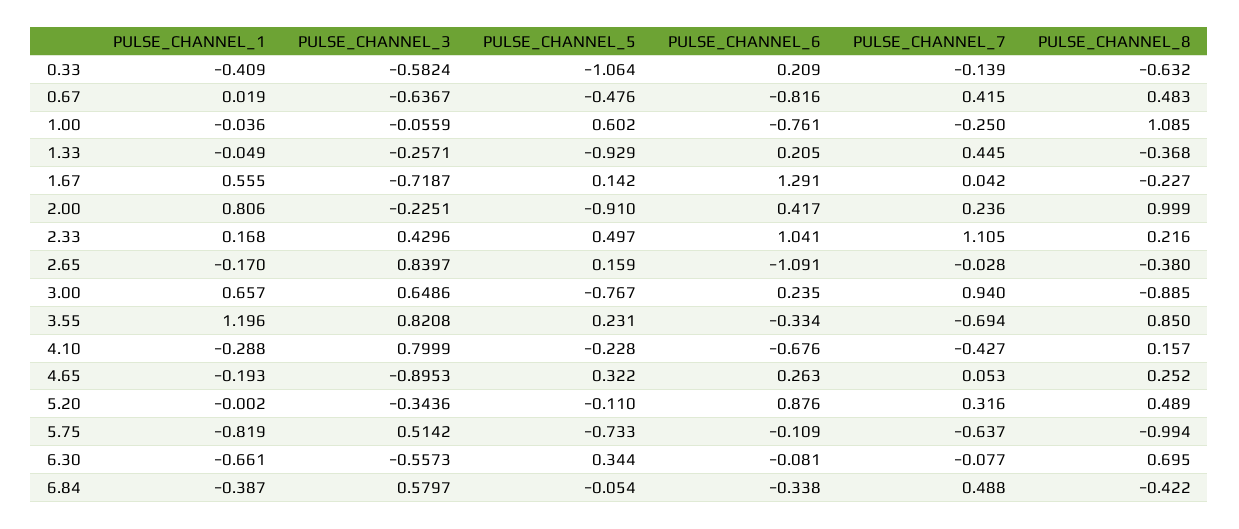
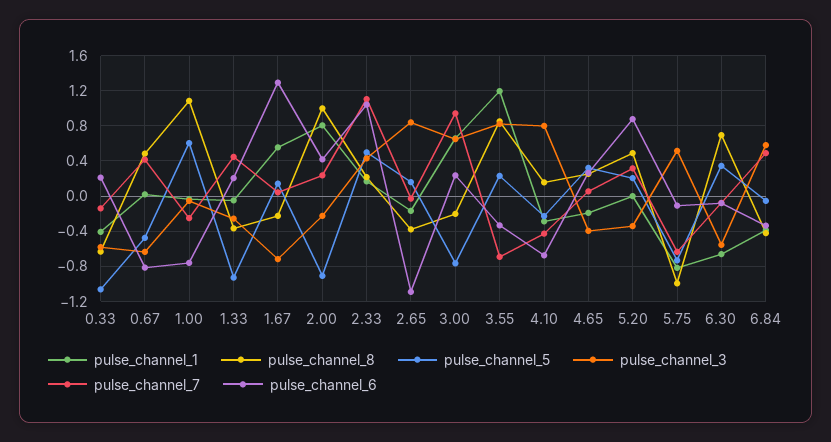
  {
    "PULSE_CHANNEL_1": {
      "0.33": -0.409,
      "0.67": 0.019,
      "1.00": -0.036,
      "1.33": -0.049,
      "1.67": 0.555,
      "2.00": 0.806,
      "2.33": 0.168,
      "2.65": -0.17,
      "3.00": 0.657,
      "3.55": 1.196,
      "4.10": -0.288,
      "4.65": -0.193,
      "5.20": -0.002,
      "5.75": -0.819,
      "6.30": -0.661,
      "6.84": -0.387
    },
    "PULSE_CHANNEL_3": {
      "0.33": -0.5824,
      "0.67": -0.6367,
      "1.00": -0.0559,
      "1.33": -0.2571,
      "1.67": -0.7187,
      "2.00": -0.2251,
      "2.33": 0.4296,
      "2.65": 0.8397,
      "3.00": 0.6486,
      "3.55": 0.8208,
      "4.10": 0.7999,
-     "4.65": -0.8953,
+     "4.65": -0.4,
      "5.20": -0.3436,
      "5.75": 0.5142,
      "6.30": -0.5573,
      "6.84": 0.5797
    },
    "PULSE_CHANNEL_5": {
      "0.33": -1.064,
      "0.67": -0.476,
      "1.00": 0.602,
      "1.33": -0.929,
      "1.67": 0.142,
      "2.00": -0.91,
      "2.33": 0.497,
      "2.65": 0.159,
      "3.00": -0.767,
      "3.55": 0.231,
      "4.10": -0.228,
      "4.65": 0.322,
-     "5.20": -0.11,
+     "5.20": 0.2,
      "5.75": -0.733,
      "6.30": 0.344,
      "6.84": -0.054
    },
    "PULSE_CHANNEL_6": {
      "0.33": 0.209,
      "0.67": -0.816,
      "1.00": -0.761,
      "1.33": 0.205,
      "1.67": 1.291,
      "2.00": 0.417,
      "2.33": 1.041,
      "2.65": -1.091,
      "3.00": 0.235,
      "3.55": -0.334,
      "4.10": -0.676,
      "4.65": 0.263,
      "5.20": 0.876,
      "5.75": -0.109,
      "6.30": -0.081,
      "6.84": -0.338
    },
    "PULSE_CHANNEL_7": {
      "0.33": -0.139,
      "0.67": 0.415,
      "1.00": -0.25,
      "1.33": 0.445,
      "1.67": 0.042,
      "2.00": 0.236,
      "2.33": 1.105,
      "2.65": -0.028,
      "3.00": 0.94,
      "3.55": -0.694,
      "4.10": -0.427,
      "4.65": 0.053,
      "5.20": 0.316,
      "5.75": -0.637,
      "6.30": -0.077,
      "6.84": 0.488
    },
    "PULSE_CHANNEL_8": {
      "0.33": -0.632,
      "0.67": 0.483,
      "1.00": 1.085,
      "1.33": -0.368,
      "1.67": -0.227,
      "2.00": 0.999,
      "2.33": 0.216,
      "2.65": -0.38,
-     "3.00": -0.885,
+     "3.00": -0.2,
      "3.55": 0.85,
      "4.10": 0.157,
      "4.65": 0.252,
      "5.20": 0.489,
      "5.75": -0.994,
      "6.30": 0.695,
      "6.84": -0.422
    }
  }

